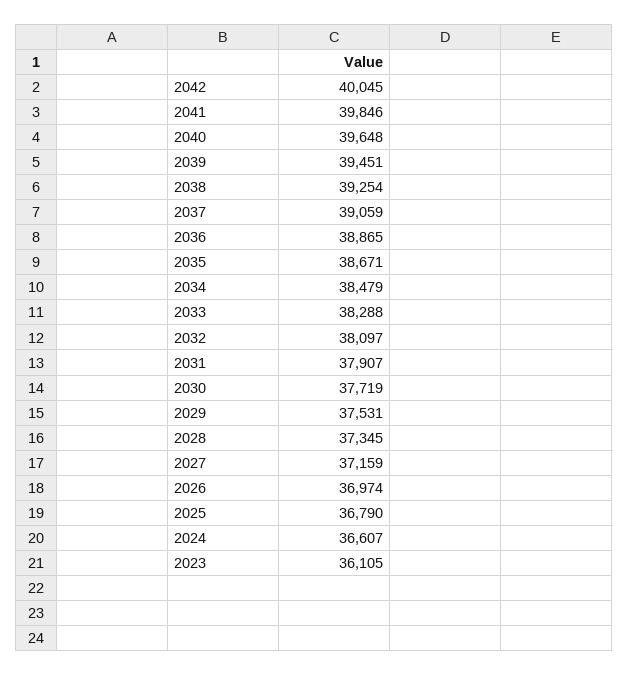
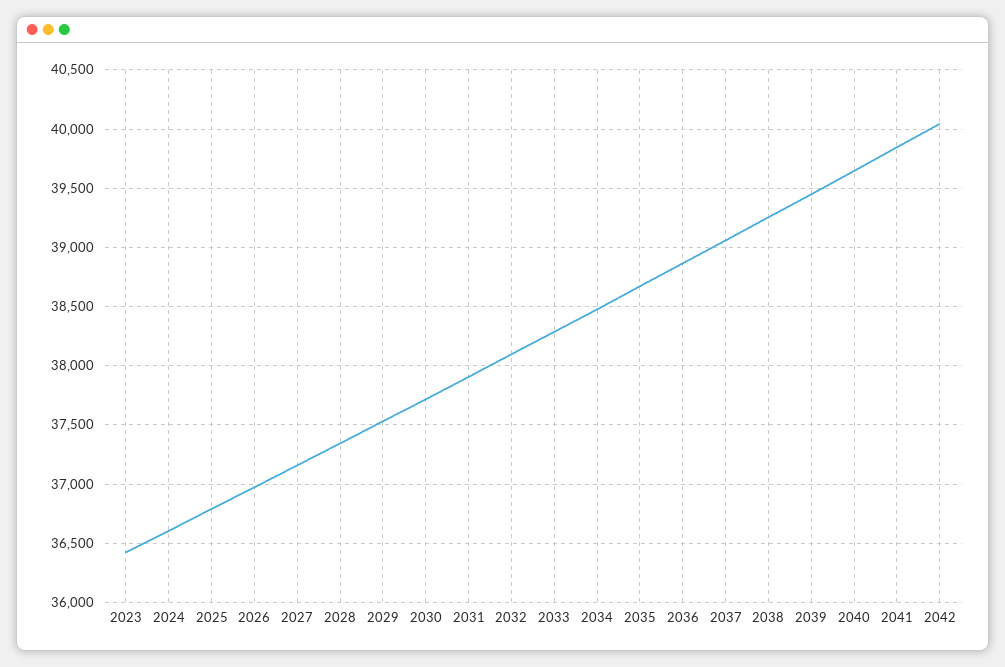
  {
    "2042": 40045,
    "2041": 39846,
    "2040": 39648,
    "2039": 39451,
    "2038": 39254,
    "2037": 39059,
    "2036": 38865,
    "2035": 38671,
    "2034": 38479,
    "2033": 38288,
    "2032": 38097,
    "2031": 37907,
    "2030": 37719,
    "2029": 37531,
    "2028": 37345,
    "2027": 37159,
    "2026": 36974,
    "2025": 36790,
    "2024": 36607,
-   "2023": 36105
+   "2023": 36400
  }

